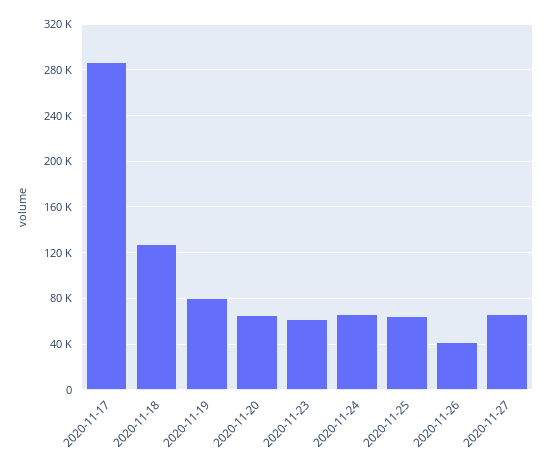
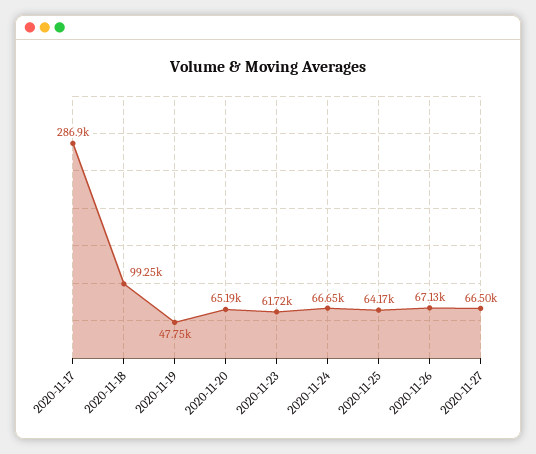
  {
    "2020-11-17": 286900,
-   "2020-11-18": 130000,
+   "2020-11-18": 99250,
-   "2020-11-19": 80000,
+   "2020-11-19": 47750,
    "2020-11-20": 65190,
    "2020-11-23": 61720,
    "2020-11-24": 66650,
    "2020-11-25": 64170,
-   "2020-11-26": 40000,
+   "2020-11-26": 67130,
    "2020-11-27": 66500
  }

